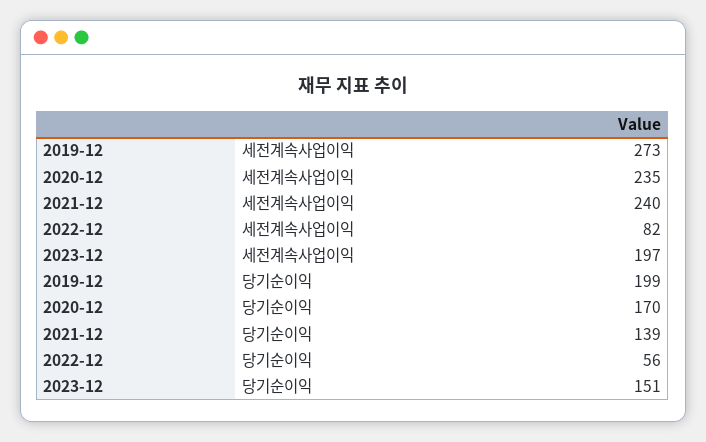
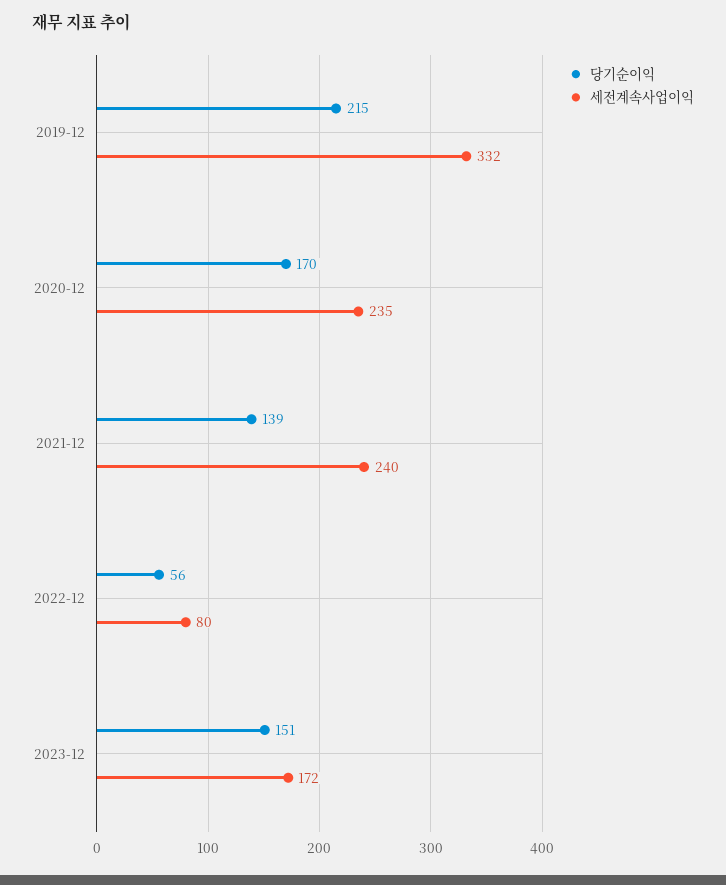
  {
    "세전계속사업이익": {
-     "2019-12": 273,
+     "2019-12": 332,
      "2020-12": 235,
      "2021-12": 240,
-     "2022-12": 82,
+     "2022-12": 80,
-     "2023-12": 197
+     "2023-12": 172
    },
    "당기순이익": {
-     "2019-12": 199,
+     "2019-12": 215,
      "2020-12": 170,
      "2021-12": 139,
      "2022-12": 56,
      "2023-12": 151
    }
  }

